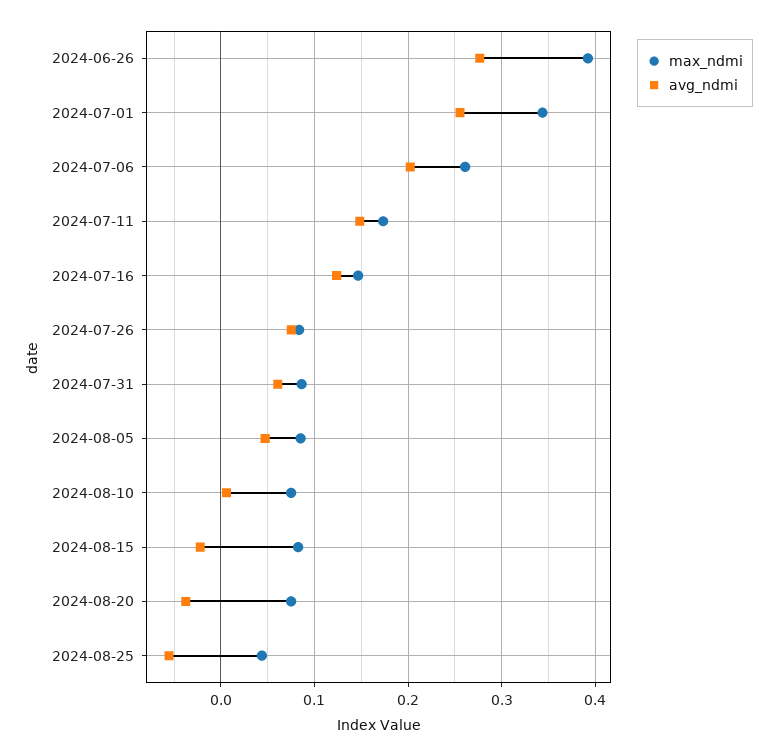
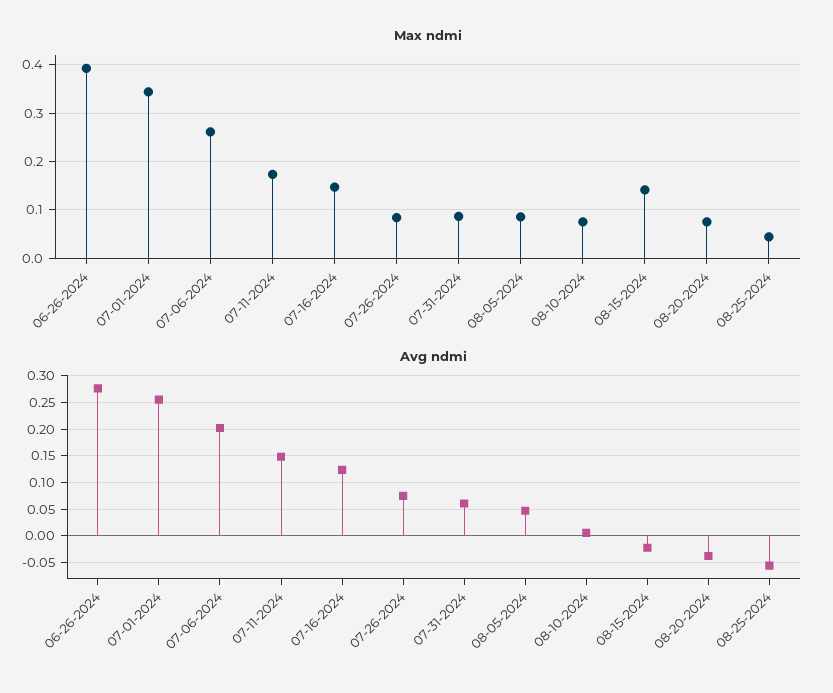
  {
    "max_ndmi": {
      "2024-06-26": 0.39,
      "2024-07-01": 0.34,
      "2024-07-06": 0.26,
      "2024-07-11": 0.17,
      "2024-07-16": 0.15,
      "2024-07-26": 0.08,
      "2024-07-31": 0.09,
      "2024-08-05": 0.09,
      "2024-08-10": 0.07,
-     "2024-08-15": 0.08,
+     "2024-08-15": 0.14,
      "2024-08-20": 0.07,
      "2024-08-25": 0.04
    },
    "avg_ndmi": {
      "2024-06-26": 0.28,
      "2024-07-01": 0.26,
      "2024-07-06": 0.2,
      "2024-07-11": 0.15,
      "2024-07-16": 0.12,
      "2024-07-26": 0.08,
      "2024-07-31": 0.06,
      "2024-08-05": 0.05,
      "2024-08-10": 0.01,
      "2024-08-15": -0.02,
      "2024-08-20": -0.04,
      "2024-08-25": -0.06
    }
  }

